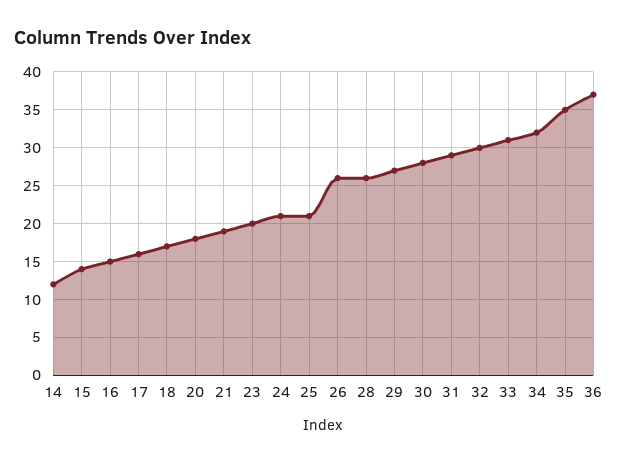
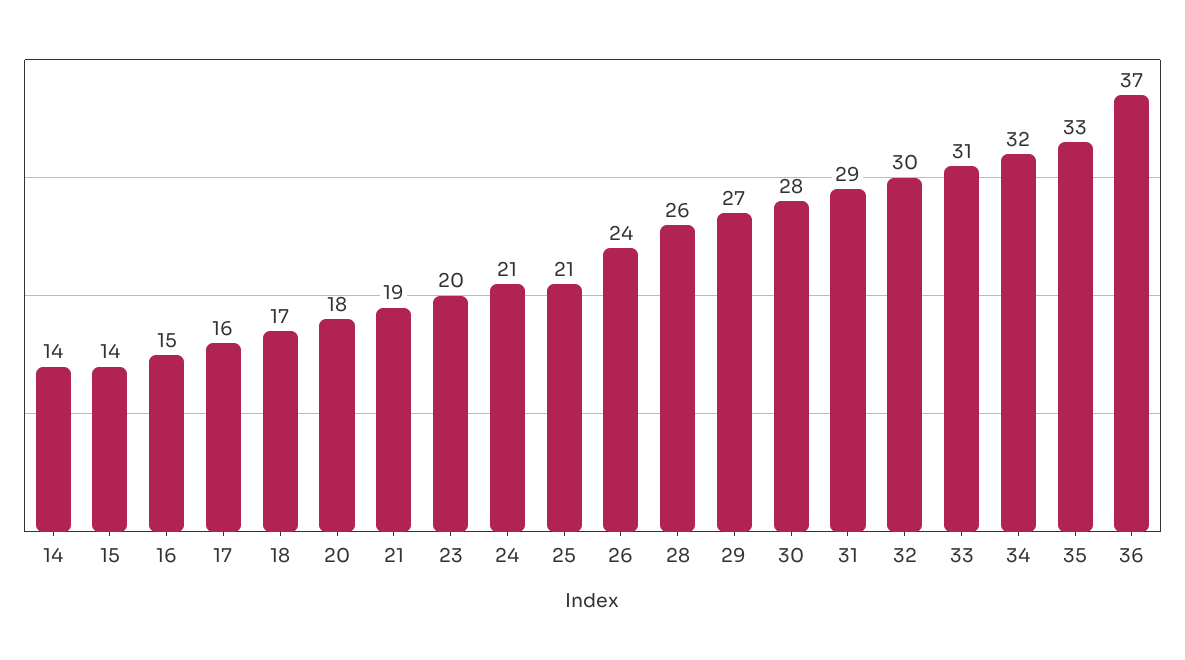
  {
-   "14": 12,
+   "14": 14,
    "15": 14,
    "16": 15,
    "17": 16,
    "18": 17,
    "20": 18,
    "21": 19,
    "23": 20,
    "24": 21,
    "25": 21,
-   "26": 26,
+   "26": 24,
    "28": 26,
    "29": 27,
    "30": 28,
    "31": 29,
    "32": 30,
    "33": 31,
    "34": 32,
-   "35": 35,
+   "35": 33,
    "36": 37
  }

